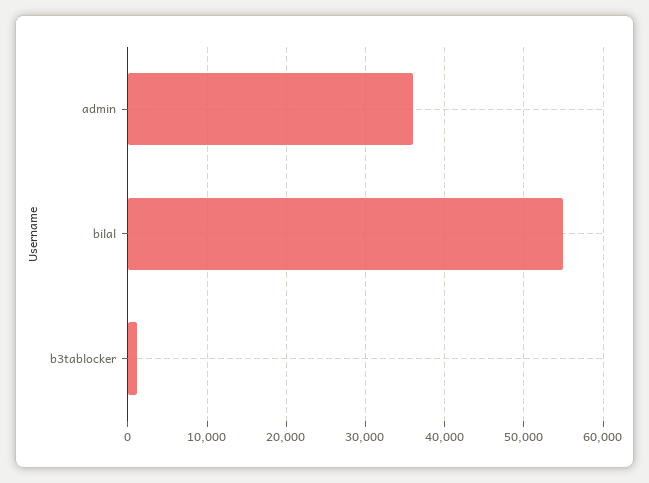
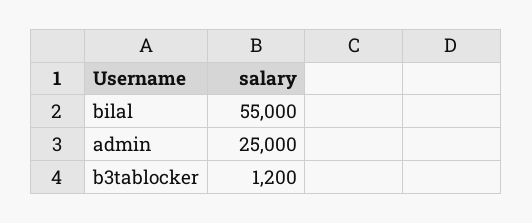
  {
-   "admin": 36000,
+   "admin": 25000,
    "bilal": 55000,
    "b3tablocker": 1200
  }

